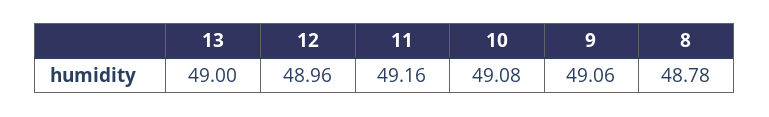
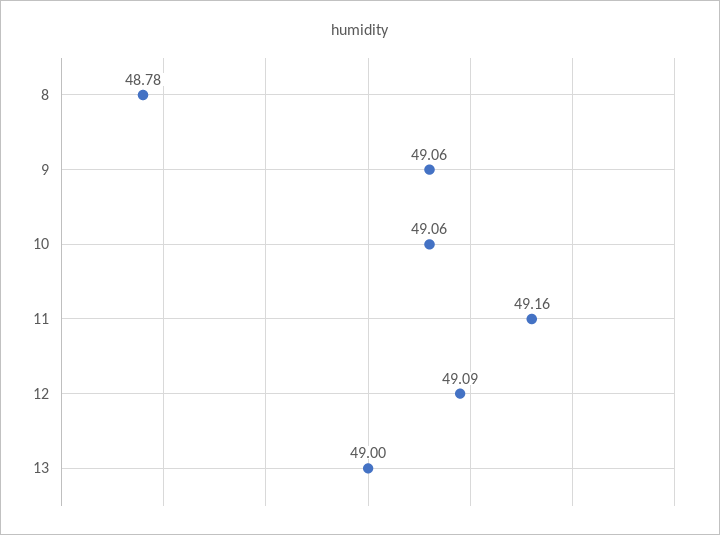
  {
    "13": 49,
-   "12": 48.96,
+   "12": 49.09,
    "11": 49.16,
-   "10": 49.08,
+   "10": 49.06,
    "9": 49.06,
    "8": 48.78
  }

